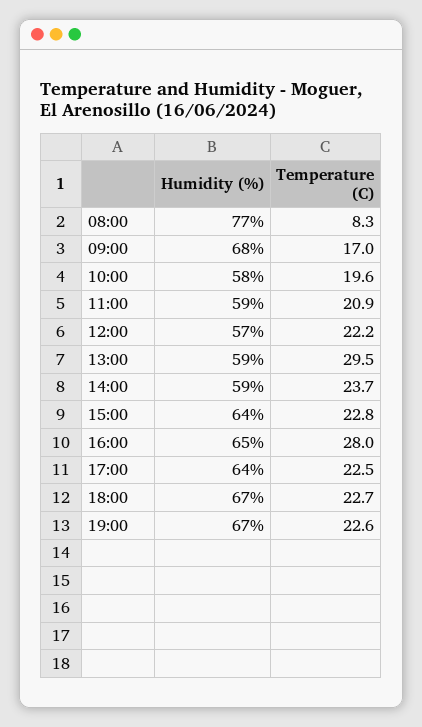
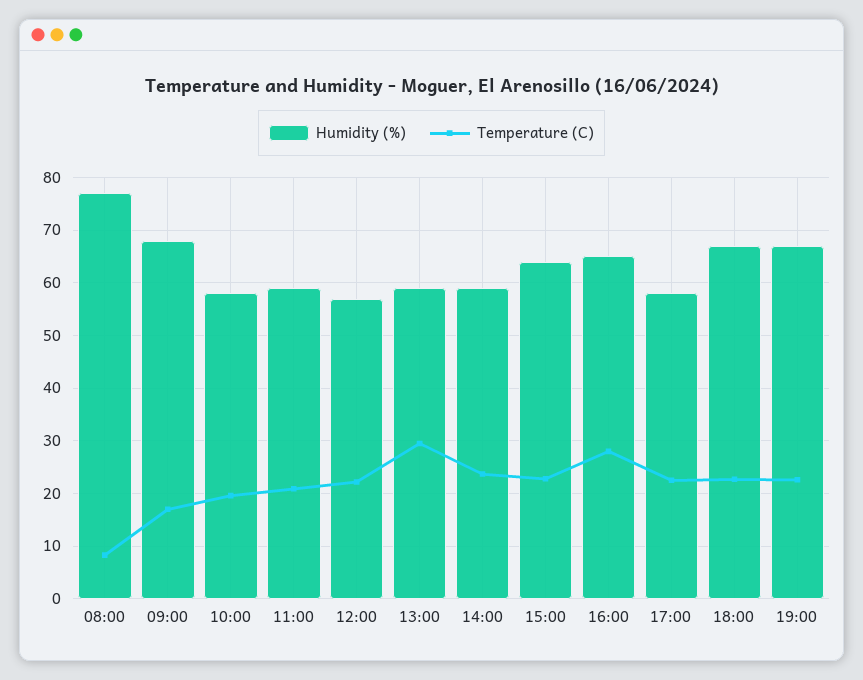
  {
    "Humidity (%)": {
      "08:00": 77,
      "09:00": 68,
      "10:00": 58,
      "11:00": 59,
      "12:00": 57,
      "13:00": 59,
      "14:00": 59,
      "15:00": 64,
      "16:00": 65,
-     "17:00": 64,
+     "17:00": 58,
      "18:00": 67,
      "19:00": 67
    },
    "Temperature (C)": {
      "08:00": 8.3,
      "09:00": 17,
      "10:00": 19.6,
      "11:00": 20.9,
      "12:00": 22.2,
      "13:00": 29.5,
      "14:00": 23.7,
      "15:00": 22.8,
      "16:00": 28,
      "17:00": 22.5,
      "18:00": 22.7,
      "19:00": 22.6
    }
  }

